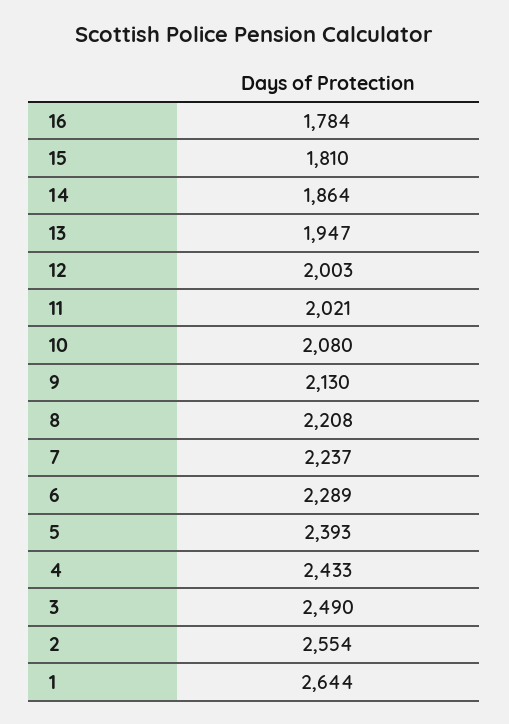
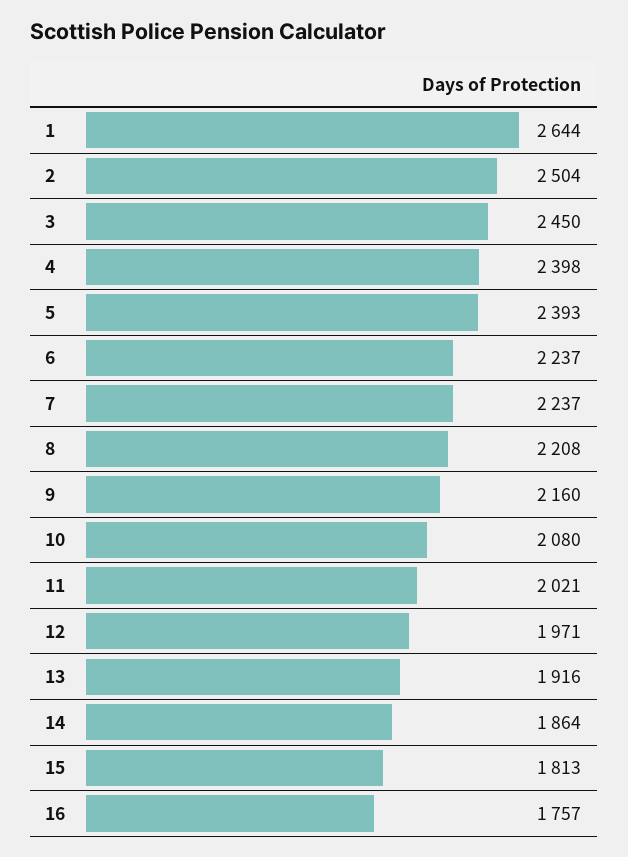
  {
-   "16": 1784,
+   "16": 1757,
-   "15": 1810,
+   "15": 1813,
    "14": 1864,
-   "13": 1947,
+   "13": 1916,
-   "12": 2003,
+   "12": 1971,
    "11": 2021,
    "10": 2080,
-   "9": 2130,
+   "9": 2160,
    "8": 2208,
    "7": 2237,
-   "6": 2289,
+   "6": 2237,
    "5": 2393,
-   "4": 2433,
+   "4": 2398,
-   "3": 2490,
+   "3": 2450,
-   "2": 2554,
+   "2": 2504,
    "1": 2644
  }

